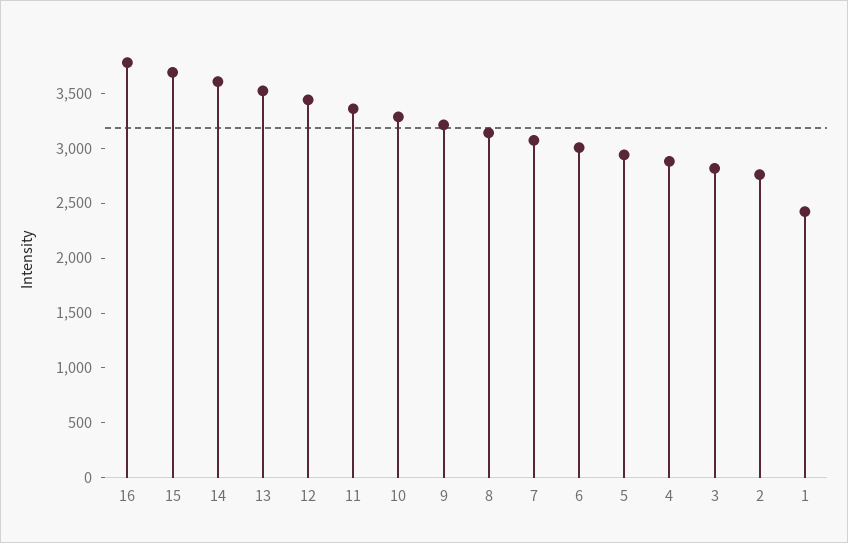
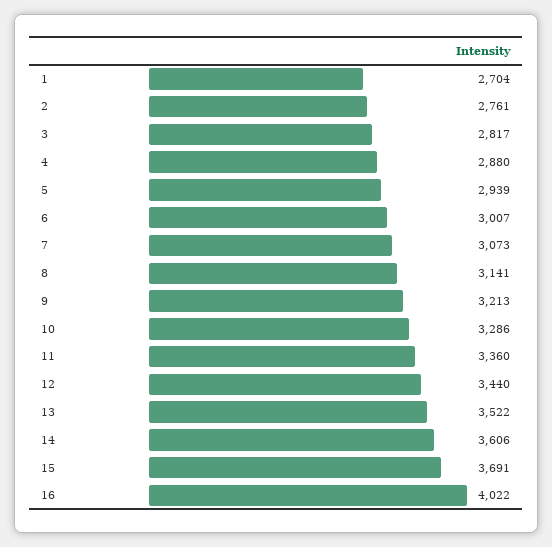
  {
-   "16": 3800,
+   "16": 4022,
    "15": 3691,
    "14": 3606,
    "13": 3522,
    "12": 3440,
    "11": 3360,
    "10": 3286,
    "9": 3213,
    "8": 3141,
    "7": 3073,
    "6": 3007,
    "5": 2939,
    "4": 2880,
    "3": 2817,
    "2": 2761,
-   "1": 2400
+   "1": 2704
  }

